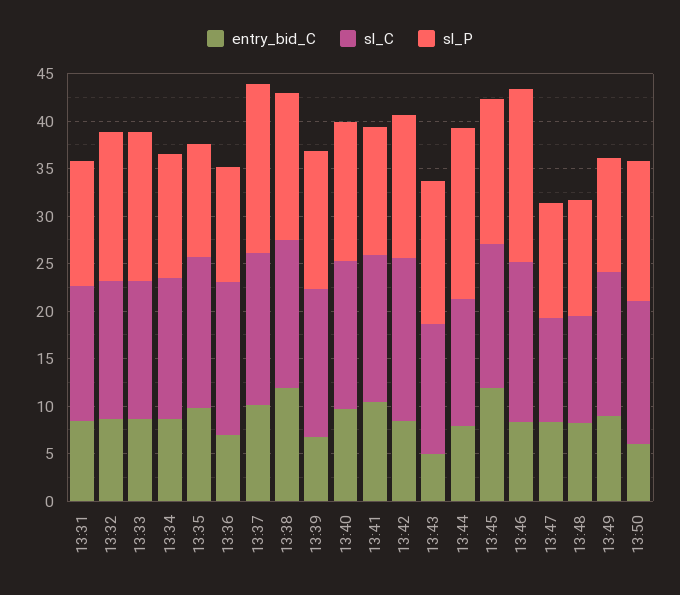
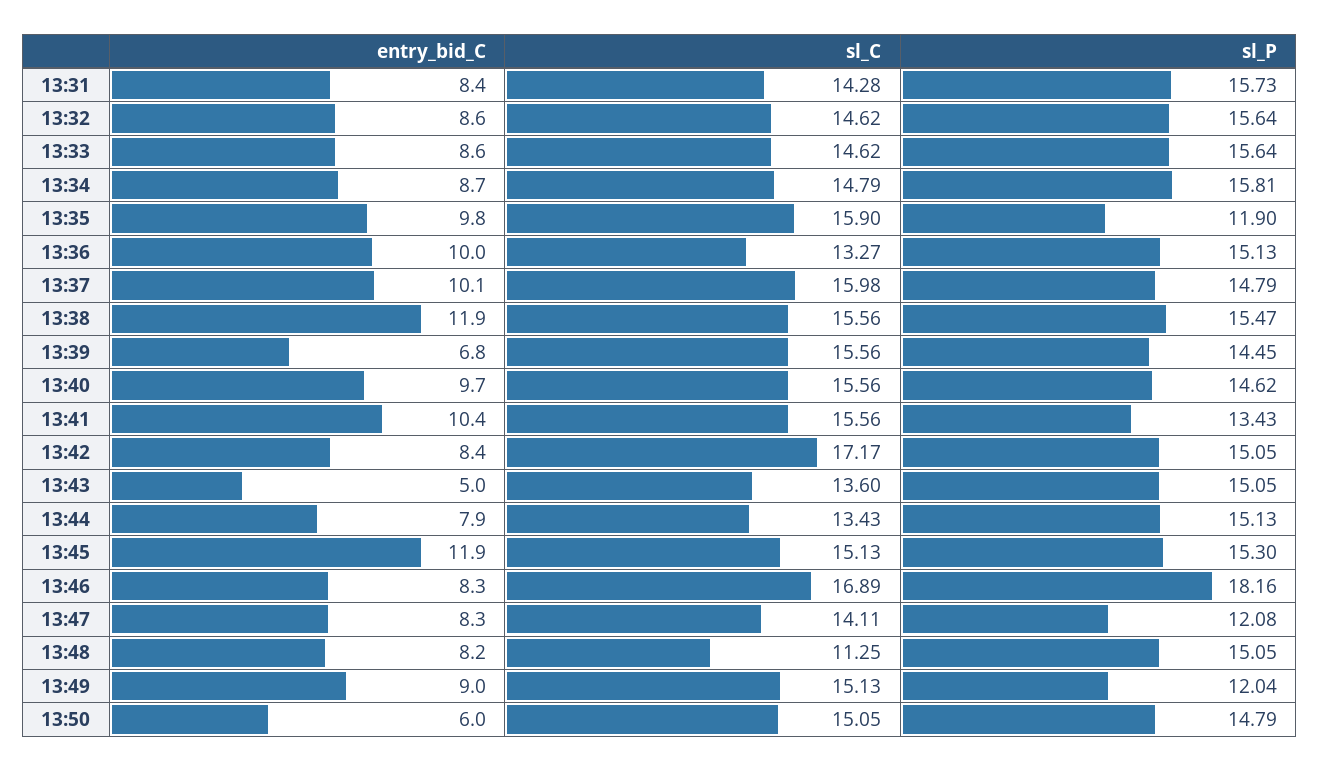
  {
    "entry_bid_C": {
      "13:31": 8.4,
      "13:32": 8.6,
      "13:33": 8.6,
      "13:34": 8.7,
      "13:35": 9.8,
-     "13:36": 7,
+     "13:36": 10,
      "13:37": 10.1,
      "13:38": 11.9,
      "13:39": 6.8,
      "13:40": 9.7,
      "13:41": 10.4,
      "13:42": 8.4,
      "13:43": 5,
      "13:44": 7.9,
      "13:45": 11.9,
      "13:46": 8.3,
      "13:47": 8.3,
      "13:48": 8.2,
      "13:49": 9,
      "13:50": 6
    },
    "sl_C": {
      "13:31": 14.28,
      "13:32": 14.62,
      "13:33": 14.62,
      "13:34": 14.79,
      "13:35": 15.9,
-     "13:36": 16,
+     "13:36": 13.27,
      "13:37": 15.98,
      "13:38": 15.56,
      "13:39": 15.56,
      "13:40": 15.56,
      "13:41": 15.56,
      "13:42": 17.17,
      "13:43": 13.6,
      "13:44": 13.43,
      "13:45": 15.13,
      "13:46": 16.89,
-     "13:47": 11,
+     "13:47": 14.11,
      "13:48": 11.25,
      "13:49": 15.13,
      "13:50": 15.05
    },
    "sl_P": {
-     "13:31": 13,
+     "13:31": 15.73,
      "13:32": 15.64,
      "13:33": 15.64,
-     "13:34": 13,
+     "13:34": 15.81,
      "13:35": 11.9,
-     "13:36": 12,
+     "13:36": 15.13,
-     "13:37": 18,
+     "13:37": 14.79,
      "13:38": 15.47,
      "13:39": 14.45,
      "13:40": 14.62,
      "13:41": 13.43,
      "13:42": 15.05,
      "13:43": 15.05,
-     "13:44": 18,
+     "13:44": 15.13,
      "13:45": 15.3,
      "13:46": 18.16,
      "13:47": 12.08,
-     "13:48": 12,
+     "13:48": 15.05,
      "13:49": 12.04,
      "13:50": 14.79
    }
  }

